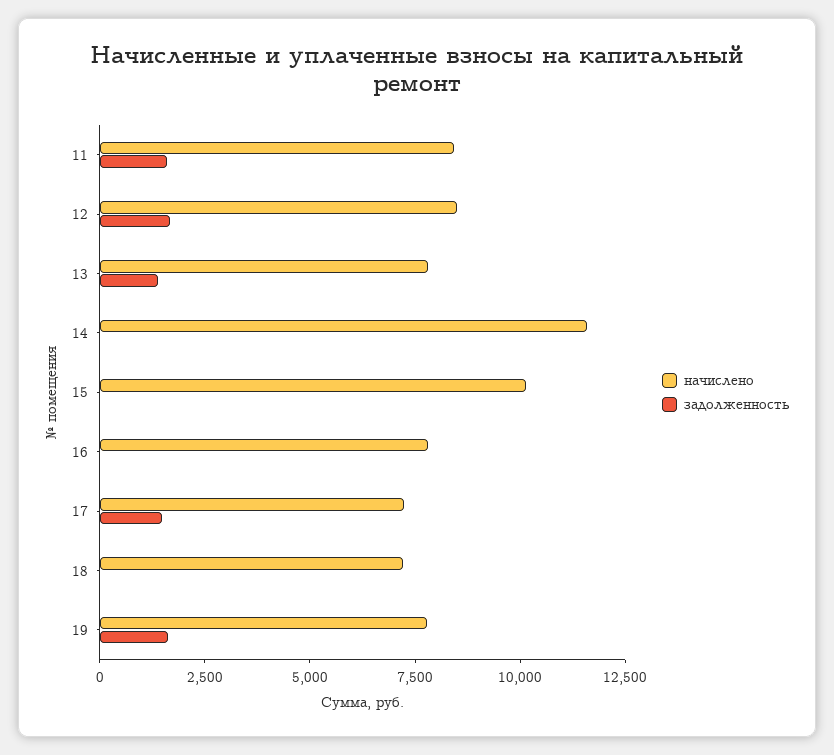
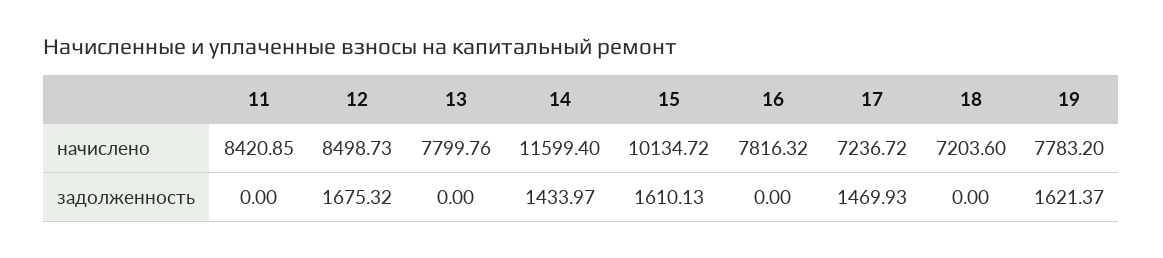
  {
    "начислено": {
      "11": 8420.85,
      "12": 8498.73,
      "13": 7799.76,
      "14": 11599.4,
      "15": 10134.72,
      "16": 7816.32,
      "17": 7236.72,
      "18": 7203.6,
      "19": 7783.2
    },
    "задолженность": {
-     "11": 1500,
+     "11": 0,
      "12": 1675.32,
-     "13": 1500,
+     "13": 0,
-     "14": 0,
+     "14": 1433.97,
-     "15": 0,
+     "15": 1610.13,
      "16": 0,
      "17": 1469.93,
      "18": 0,
      "19": 1621.37
    }
  }

